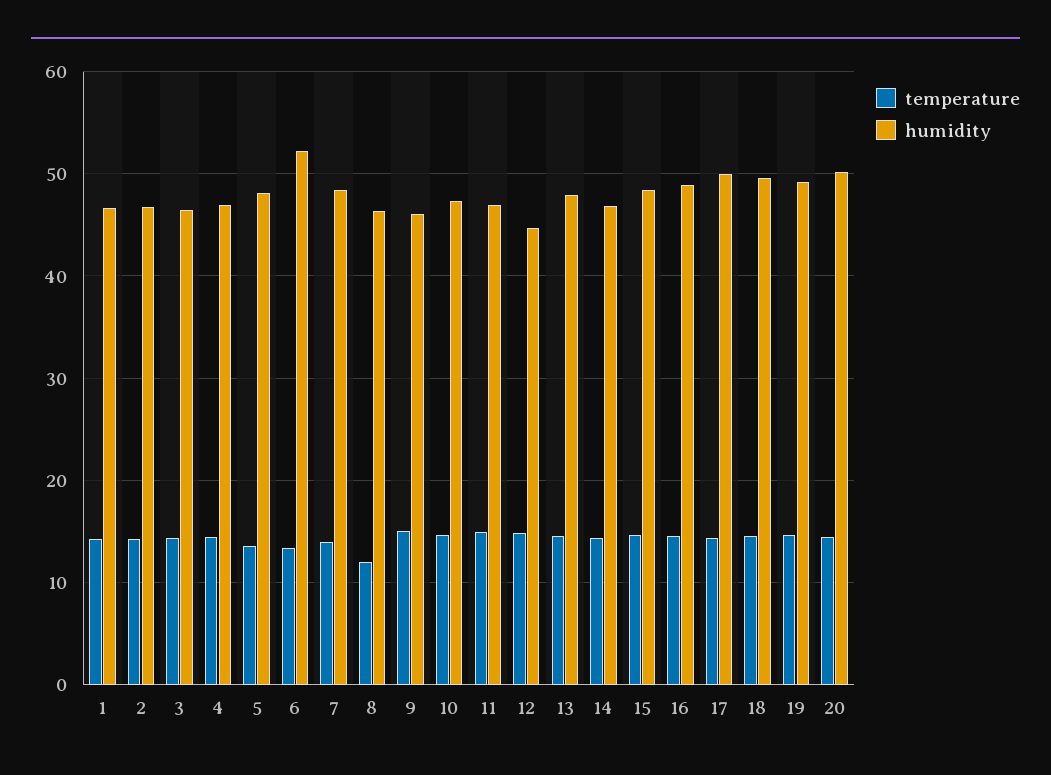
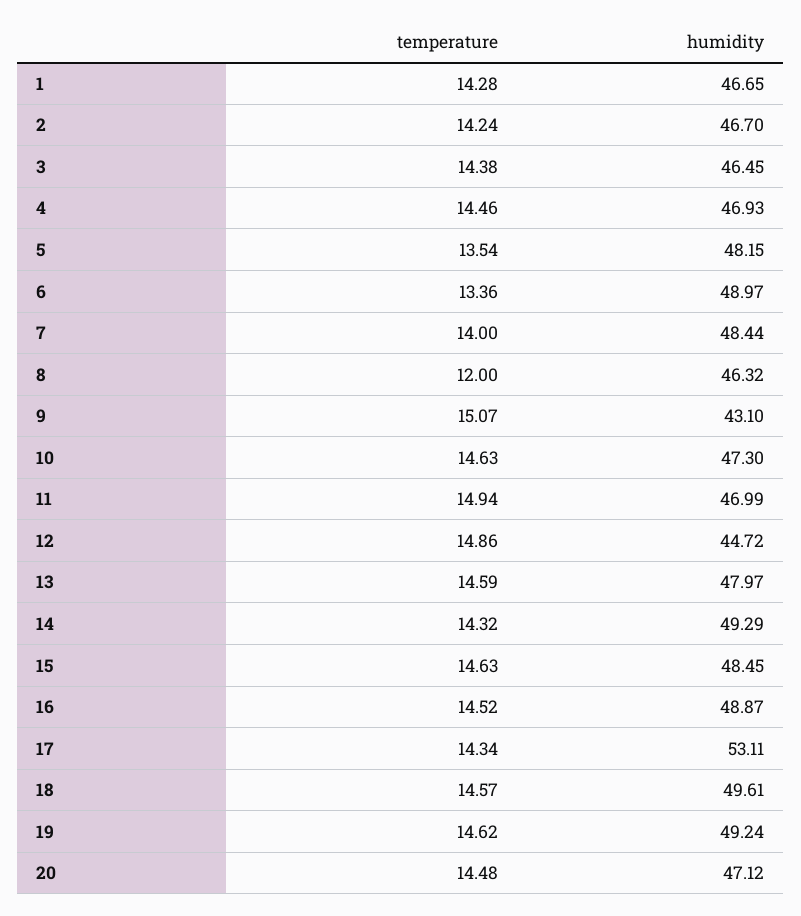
  {
    "temperature": {
      "1": 14.28,
      "2": 14.24,
      "3": 14.38,
      "4": 14.46,
      "5": 13.54,
      "6": 13.36,
      "7": 14,
      "8": 12,
      "9": 15.07,
      "10": 14.63,
      "11": 14.94,
      "12": 14.86,
      "13": 14.59,
      "14": 14.32,
      "15": 14.63,
      "16": 14.52,
      "17": 14.34,
      "18": 14.57,
      "19": 14.62,
      "20": 14.48
    },
    "humidity": {
      "1": 46.65,
      "2": 46.7,
      "3": 46.45,
      "4": 46.93,
      "5": 48.15,
-     "6": 52,
+     "6": 48.97,
      "7": 48.44,
      "8": 46.32,
-     "9": 46,
+     "9": 43.1,
      "10": 47.3,
      "11": 46.99,
      "12": 44.72,
      "13": 47.97,
-     "14": 47,
+     "14": 49.29,
      "15": 48.45,
      "16": 48.87,
-     "17": 50,
+     "17": 53.11,
      "18": 49.61,
      "19": 49.24,
-     "20": 50
+     "20": 47.12
    }
  }

